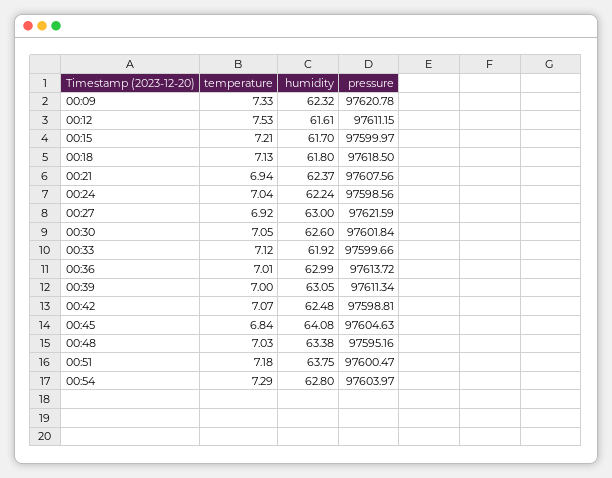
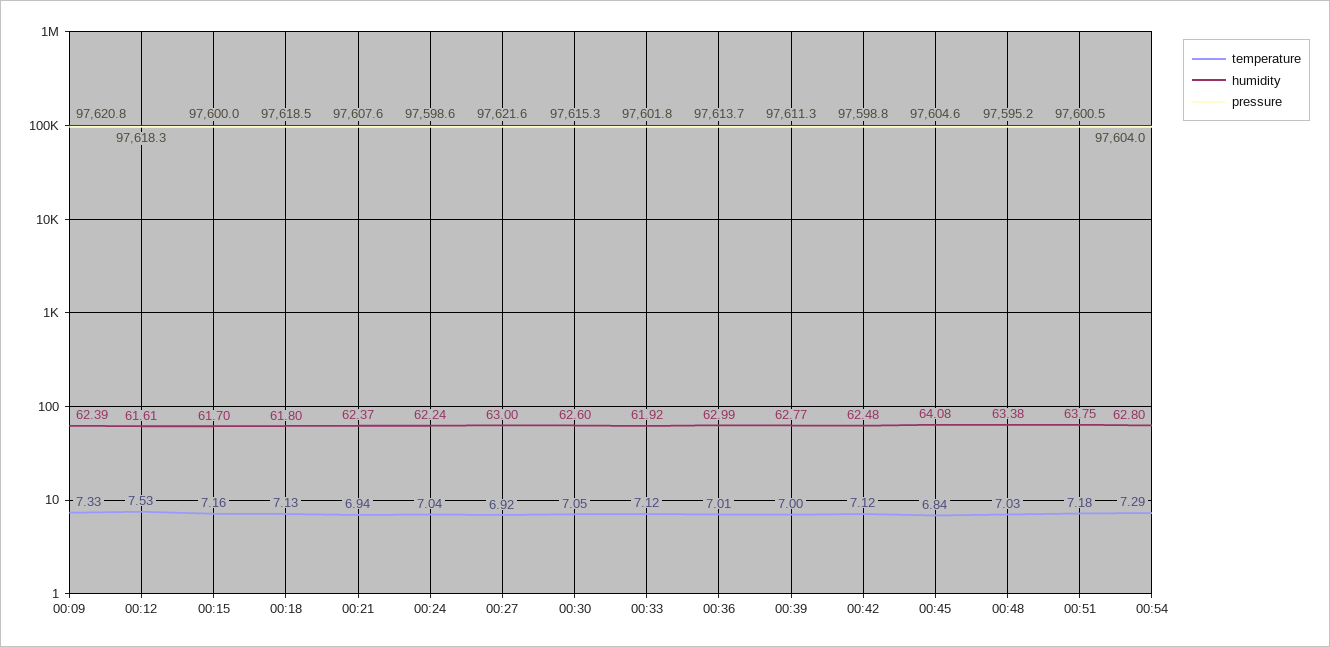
  {
    "temperature": {
      "00:09": 7.33,
      "00:12": 7.53,
-     "00:15": 7.21,
+     "00:15": 7.16,
      "00:18": 7.13,
      "00:21": 6.94,
      "00:24": 7.04,
      "00:27": 6.92,
      "00:30": 7.05,
      "00:33": 7.12,
      "00:36": 7.01,
      "00:39": 7,
-     "00:42": 7.07,
+     "00:42": 7.12,
      "00:45": 6.84,
      "00:48": 7.03,
      "00:51": 7.18,
      "00:54": 7.29
    },
    "humidity": {
-     "00:09": 62.32,
+     "00:09": 62.39,
      "00:12": 61.61,
      "00:15": 61.7,
      "00:18": 61.8,
      "00:21": 62.37,
      "00:24": 62.24,
      "00:27": 63,
      "00:30": 62.6,
      "00:33": 61.92,
      "00:36": 62.99,
-     "00:39": 63.05,
+     "00:39": 62.77,
      "00:42": 62.48,
      "00:45": 64.08,
      "00:48": 63.38,
      "00:51": 63.75,
      "00:54": 62.8
    },
    "pressure": {
      "00:09": 97620.78,
-     "00:12": 97611.15,
+     "00:12": 97618.3,
      "00:15": 97599.97,
      "00:18": 97618.5,
      "00:21": 97607.56,
      "00:24": 97598.56,
      "00:27": 97621.59,
-     "00:30": 97601.84,
+     "00:30": 97615.3,
-     "00:33": 97599.66,
+     "00:33": 97601.8,
      "00:36": 97613.72,
      "00:39": 97611.34,
      "00:42": 97598.81,
      "00:45": 97604.63,
      "00:48": 97595.16,
      "00:51": 97600.47,
      "00:54": 97603.97
    }
  }

